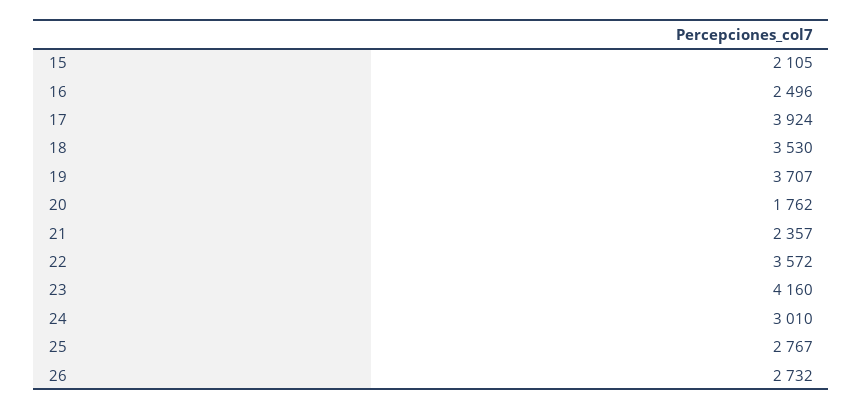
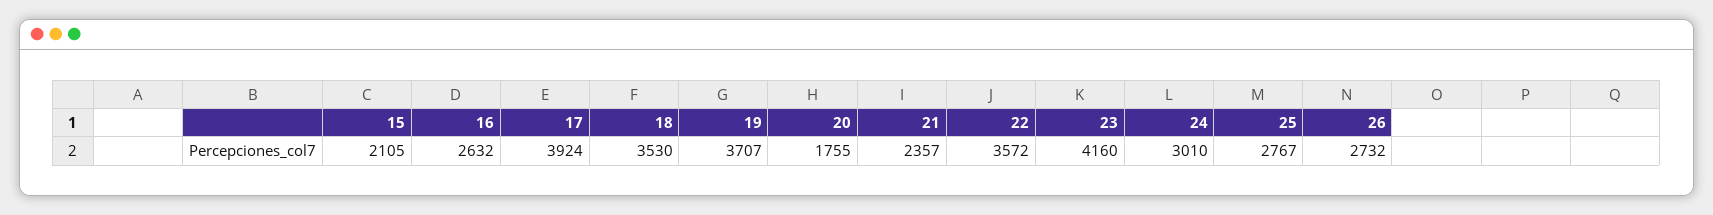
  {
    "15": 2105,
-   "16": 2496,
+   "16": 2632,
    "17": 3924,
    "18": 3530,
    "19": 3707,
-   "20": 1762,
+   "20": 1755,
    "21": 2357,
    "22": 3572,
    "23": 4160,
    "24": 3010,
    "25": 2767,
    "26": 2732
  }

